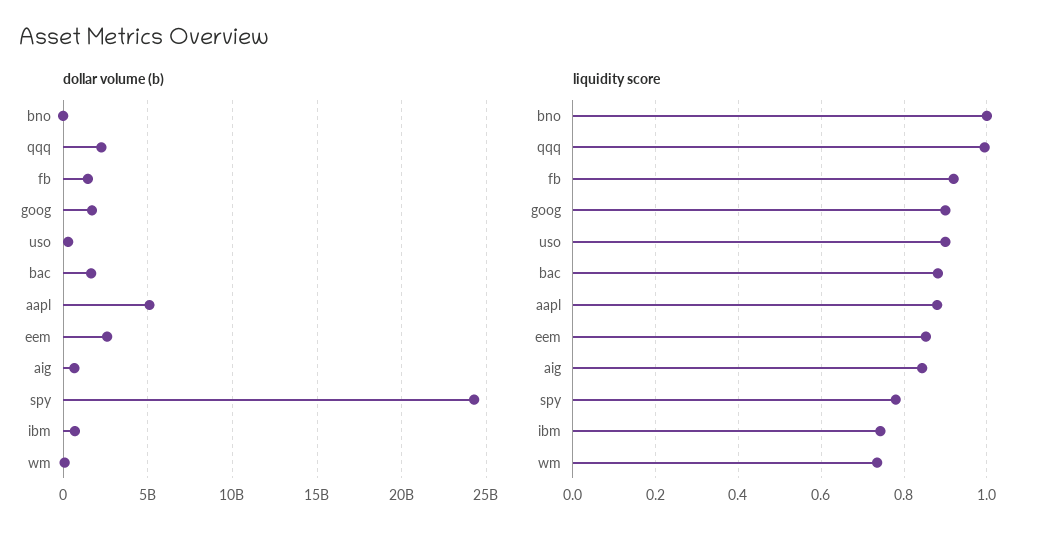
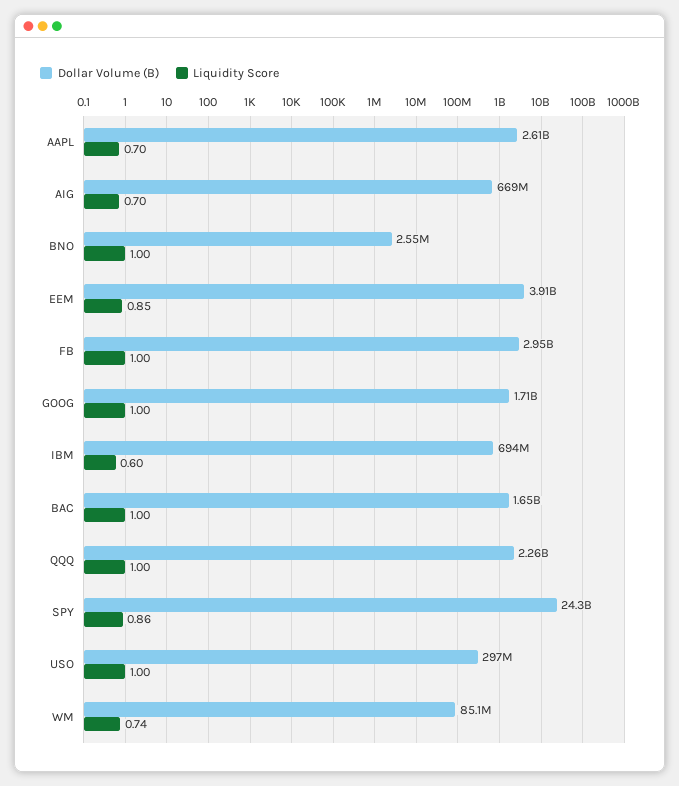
  {
    "dollar volume (b)": {
      "bno": 2550000,
      "qqq": 2260000000,
-     "fb": 1500000000,
+     "fb": 2950000000,
      "goog": 1710000000,
      "uso": 297000000,
      "bac": 1650000000,
-     "aapl": 5000000000,
+     "aapl": 2610000000,
-     "eem": 2500000000,
+     "eem": 3910000000,
      "aig": 669000000,
      "spy": 24300000000,
      "ibm": 694000000,
      "wm": 85100000
    },
    "liquidity score": {
      "bno": 1,
      "qqq": 1,
-     "fb": 0.92,
+     "fb": 1,
-     "goog": 0.9,
+     "goog": 1,
-     "uso": 0.9,
+     "uso": 1,
-     "bac": 0.88,
+     "bac": 1,
-     "aapl": 0.88,
+     "aapl": 0.7,
      "eem": 0.85,
-     "aig": 0.84,
+     "aig": 0.7,
-     "spy": 0.78,
+     "spy": 0.86,
-     "ibm": 0.74,
+     "ibm": 0.6,
      "wm": 0.74
    }
  }

